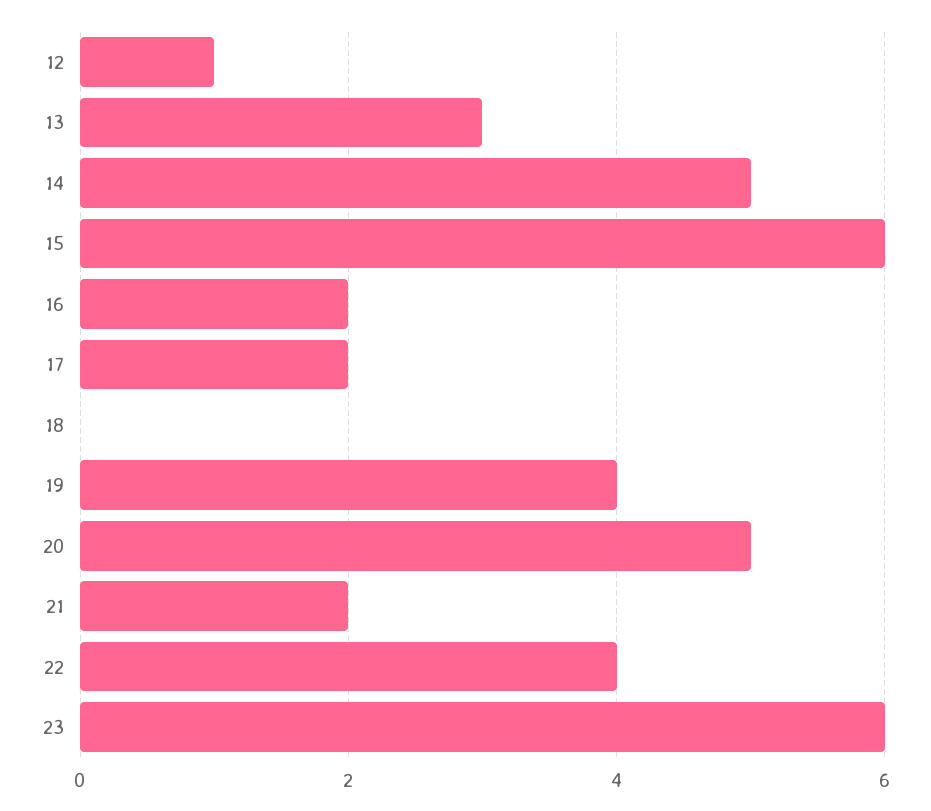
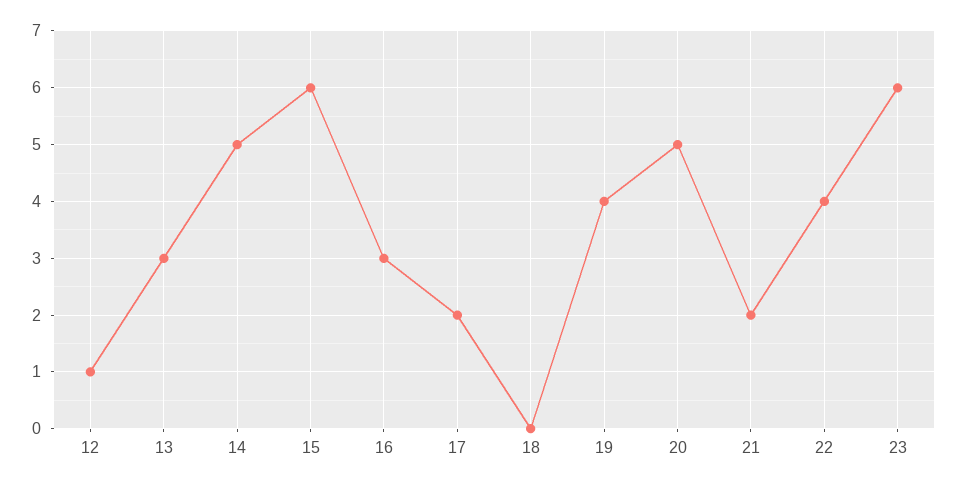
  {
    "12": 1,
    "13": 3,
    "14": 5,
    "15": 6,
-   "16": 2,
+   "16": 3,
    "17": 2,
    "18": 0,
    "19": 4,
    "20": 5,
    "21": 2,
    "22": 4,
    "23": 6
  }

